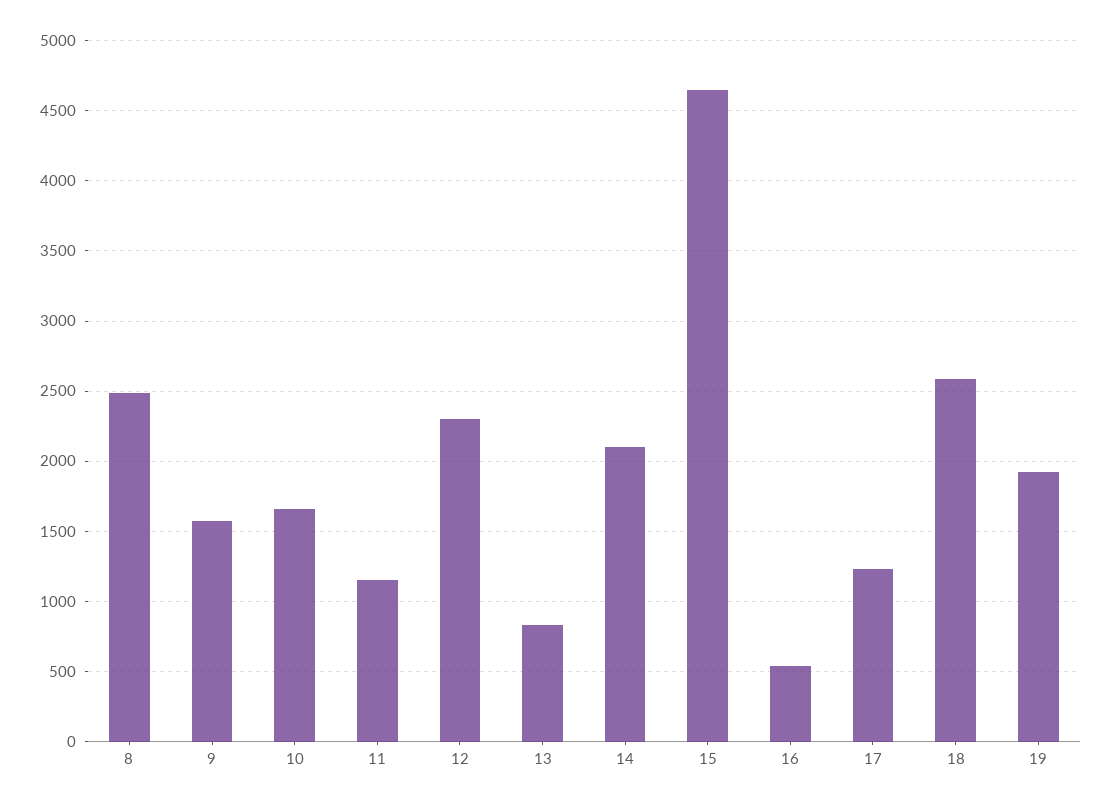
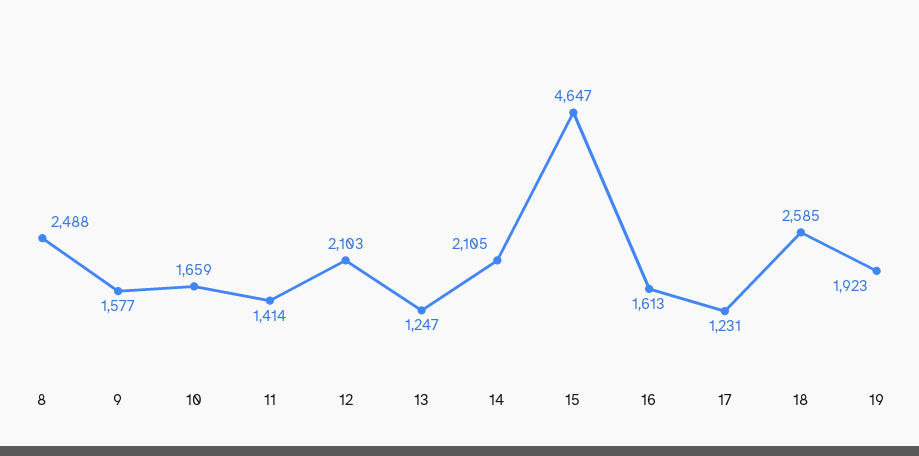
  {
    "8": 2488,
    "9": 1577,
    "10": 1659,
-   "11": 1150,
+   "11": 1414,
-   "12": 2300,
+   "12": 2103,
-   "13": 850,
+   "13": 1247,
    "14": 2105,
    "15": 4647,
-   "16": 550,
+   "16": 1613,
    "17": 1231,
    "18": 2585,
    "19": 1923
  }

